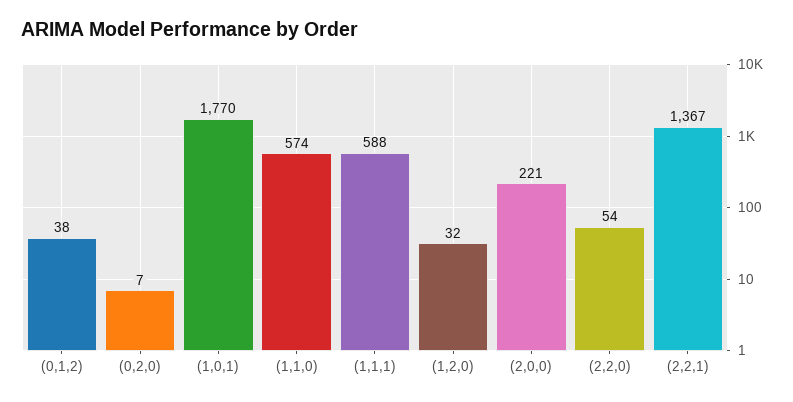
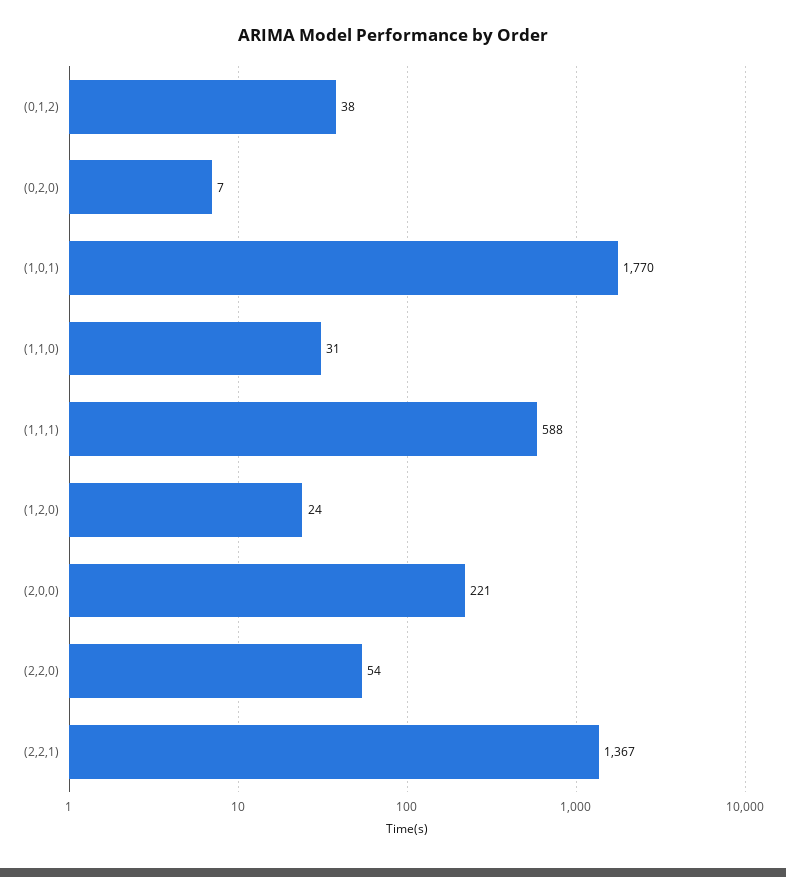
  {
    "(0,1,2)": 38,
    "(0,2,0)": 7,
    "(1,0,1)": 1770,
-   "(1,1,0)": 574,
+   "(1,1,0)": 31,
    "(1,1,1)": 588,
-   "(1,2,0)": 32,
+   "(1,2,0)": 24,
    "(2,0,0)": 221,
    "(2,2,0)": 54,
    "(2,2,1)": 1367
  }

